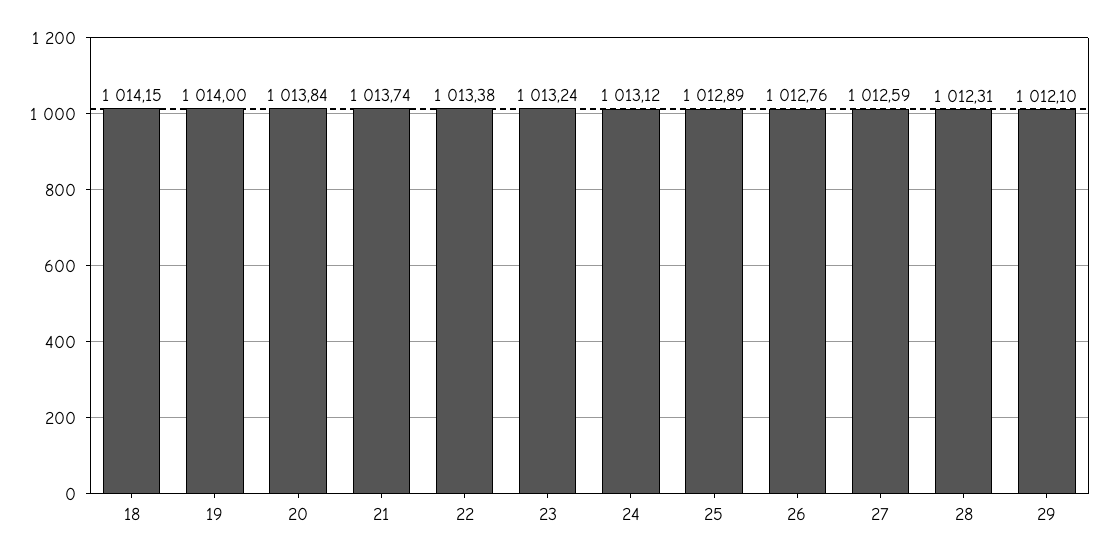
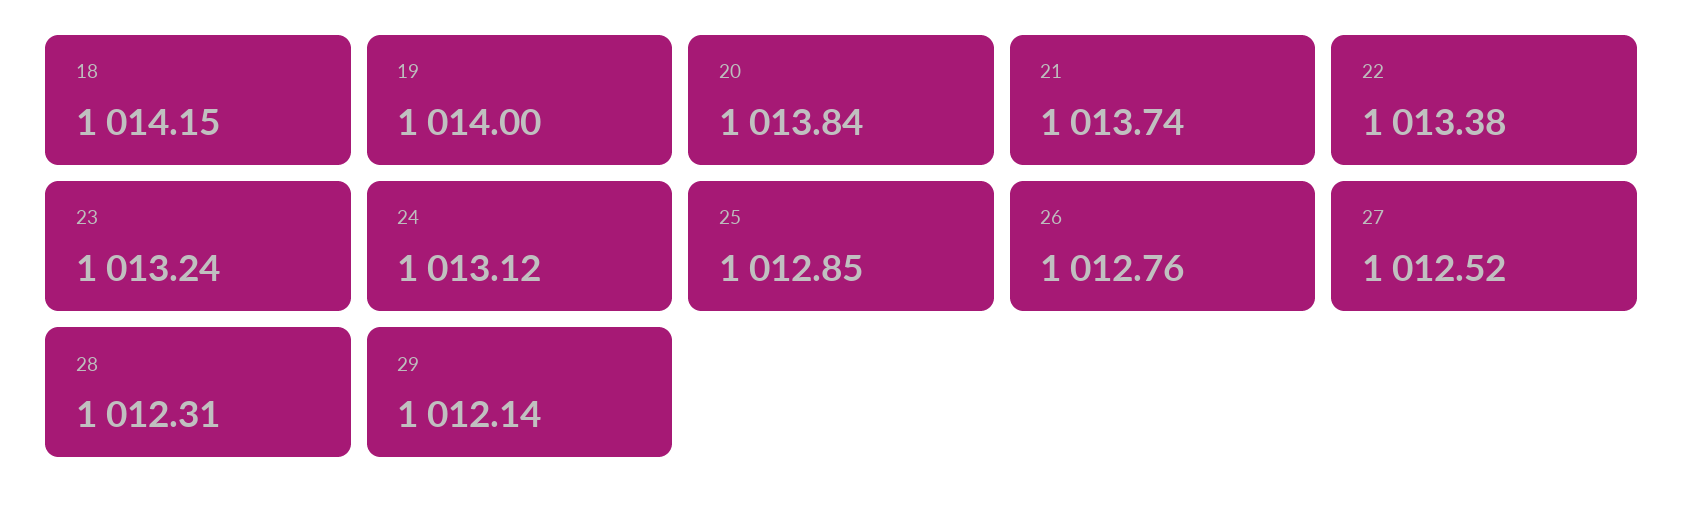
  {
    "18": 1014.15,
    "19": 1014,
    "20": 1013.84,
    "21": 1013.74,
    "22": 1013.38,
    "23": 1013.24,
    "24": 1013.12,
-   "25": 1012.89,
+   "25": 1012.85,
    "26": 1012.76,
-   "27": 1012.59,
+   "27": 1012.52,
    "28": 1012.31,
-   "29": 1012.1
+   "29": 1012.14
  }

